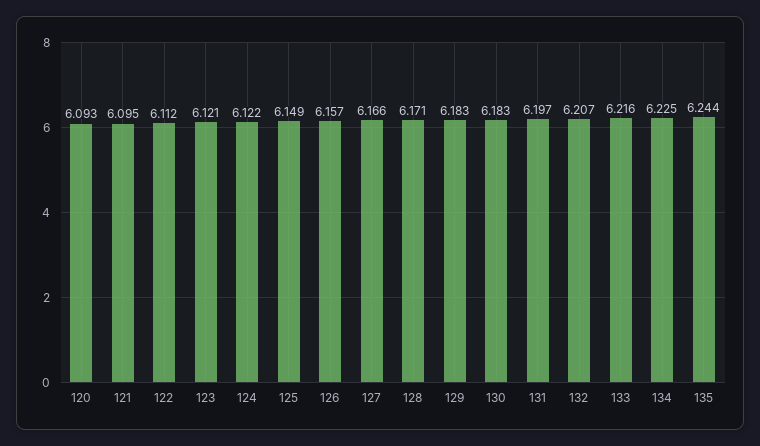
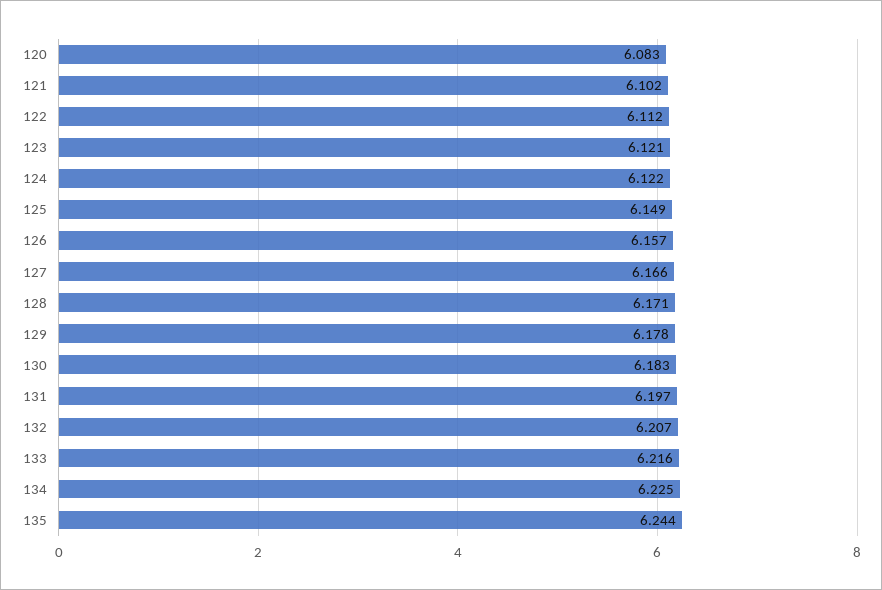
  {
-   "120": 6.093,
+   "120": 6.083,
-   "121": 6.095,
+   "121": 6.102,
    "122": 6.112,
    "123": 6.121,
    "124": 6.122,
    "125": 6.149,
    "126": 6.157,
    "127": 6.166,
    "128": 6.171,
-   "129": 6.183,
+   "129": 6.178,
    "130": 6.183,
    "131": 6.197,
    "132": 6.207,
    "133": 6.216,
    "134": 6.225,
    "135": 6.244
  }

